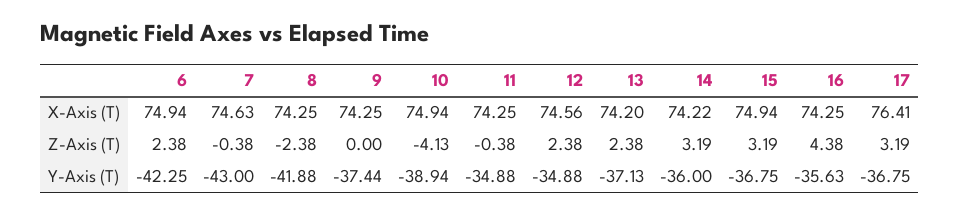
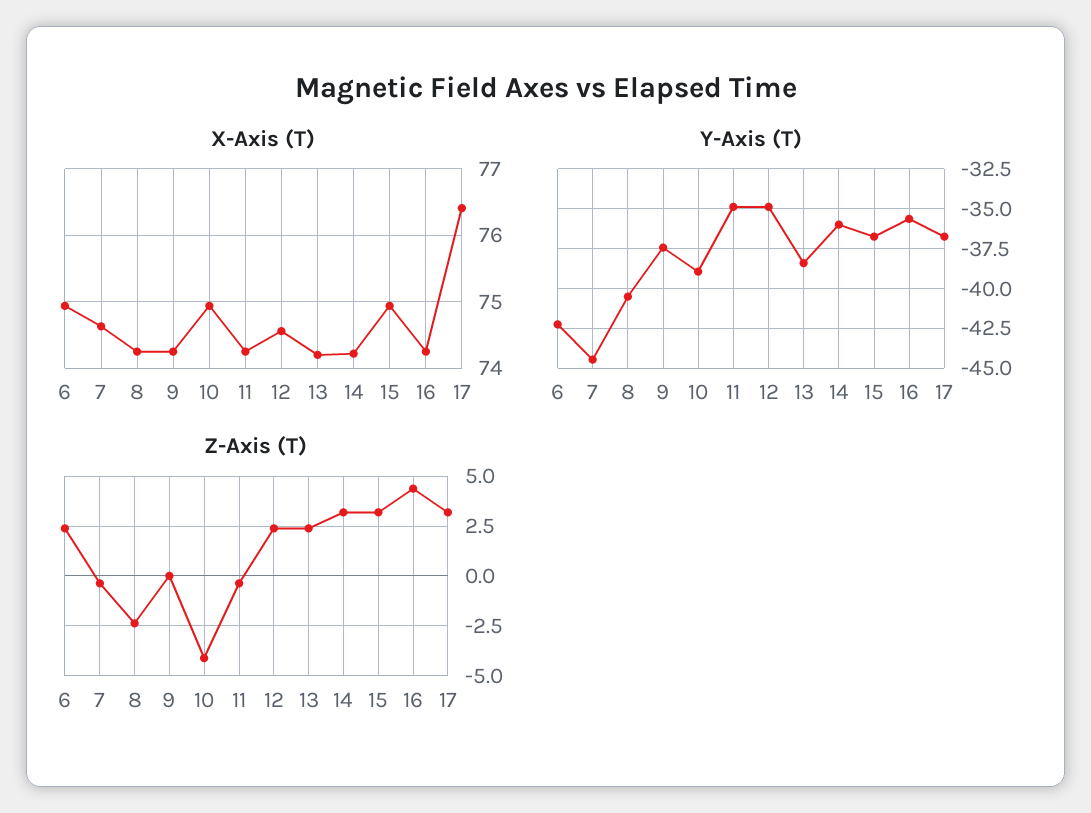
  {
    "X-Axis (T)": {
      "6": 74.94,
      "7": 74.63,
      "8": 74.25,
      "9": 74.25,
      "10": 74.94,
      "11": 74.25,
      "12": 74.56,
      "13": 74.2,
      "14": 74.22,
      "15": 74.94,
      "16": 74.25,
      "17": 76.41
    },
    "Z-Axis (T)": {
      "6": 2.38,
      "7": -0.38,
      "8": -2.38,
      "9": 0,
      "10": -4.13,
      "11": -0.38,
      "12": 2.38,
      "13": 2.38,
      "14": 3.19,
      "15": 3.19,
      "16": 4.38,
      "17": 3.19
    },
    "Y-Axis (T)": {
      "6": -42.25,
-     "7": -43,
+     "7": -44.5,
-     "8": -41.88,
+     "8": -40.5,
      "9": -37.44,
      "10": -38.94,
      "11": -34.88,
      "12": -34.88,
-     "13": -37.13,
+     "13": -38.5,
      "14": -36,
      "15": -36.75,
      "16": -35.63,
      "17": -36.75
    }
  }

